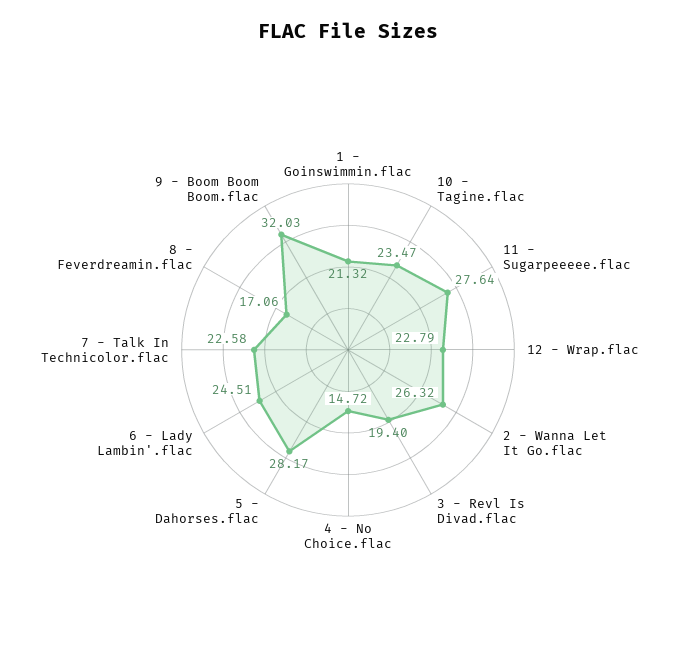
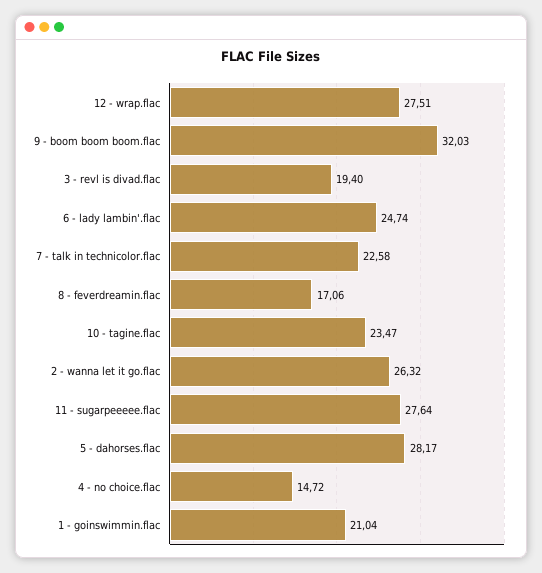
  {
-   "1 - Goinswimmin.flac": 21.32,
+   "1 - Goinswimmin.flac": 21.04,
    "10 - Tagine.flac": 23.47,
    "11 - Sugarpeeeee.flac": 27.64,
-   "12 - Wrap.flac": 22.79,
+   "12 - Wrap.flac": 27.51,
    "2 - Wanna Let It Go.flac": 26.32,
    "3 - Revl Is Divad.flac": 19.4,
    "4 - No Choice.flac": 14.72,
    "5 - Dahorses.flac": 28.17,
-   "6 - Lady Lambin'.flac": 24.51,
+   "6 - Lady Lambin'.flac": 24.74,
    "7 - Talk In Technicolor.flac": 22.58,
    "8 - Feverdreamin.flac": 17.06,
    "9 - Boom Boom Boom.flac": 32.03
  }

